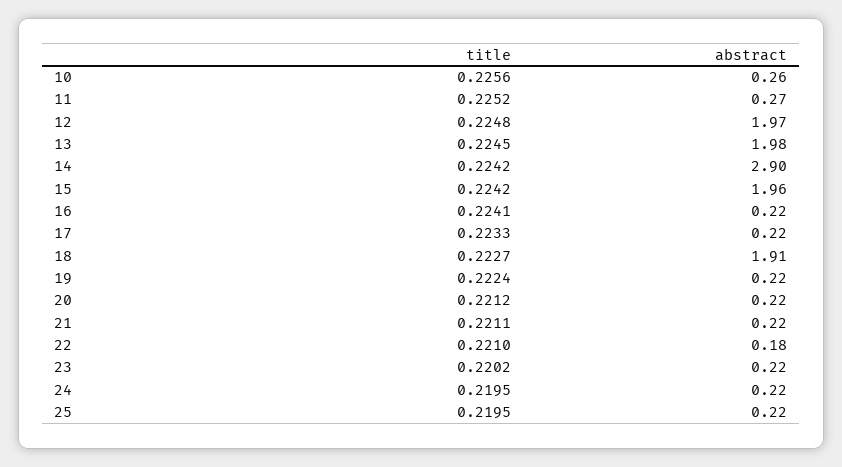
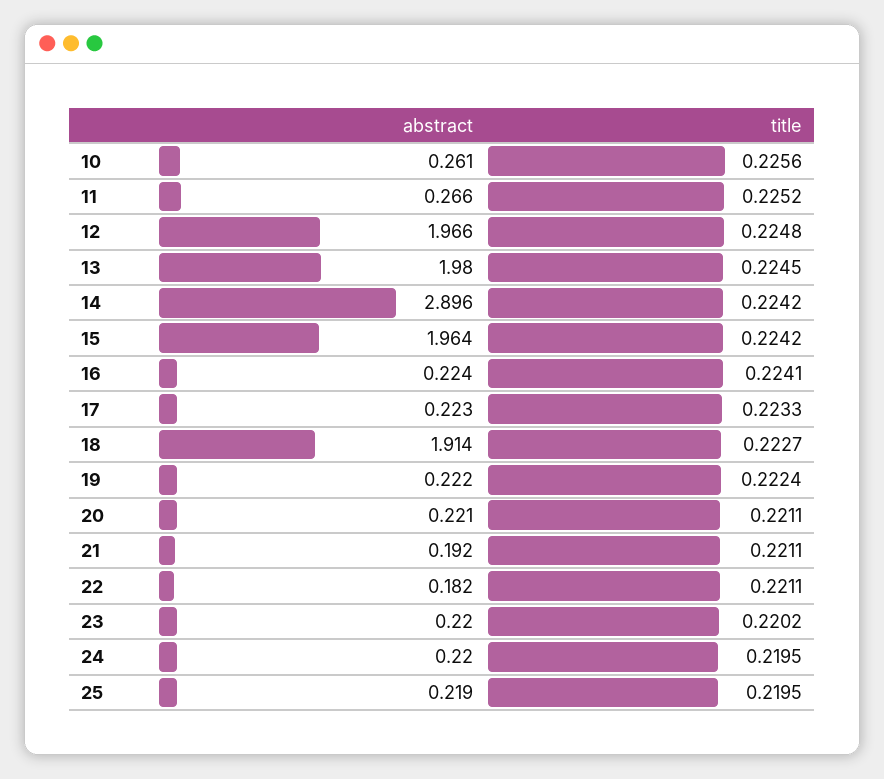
  {
    "title": {
      "10": 0.2256,
      "11": 0.2252,
      "12": 0.2248,
      "13": 0.2245,
      "14": 0.2242,
      "15": 0.2242,
      "16": 0.2241,
      "17": 0.2233,
      "18": 0.2227,
      "19": 0.2224,
-     "20": 0.2212,
+     "20": 0.2211,
      "21": 0.2211,
-     "22": 0.221,
+     "22": 0.2211,
      "23": 0.2202,
      "24": 0.2195,
      "25": 0.2195
    },
    "abstract": {
      "10": 0.261,
      "11": 0.266,
      "12": 1.966,
      "13": 1.98,
      "14": 2.896,
      "15": 1.964,
      "16": 0.224,
      "17": 0.223,
      "18": 1.914,
      "19": 0.222,
      "20": 0.221,
-     "21": 0.22,
+     "21": 0.192,
      "22": 0.182,
      "23": 0.22,
      "24": 0.22,
      "25": 0.219
    }
  }

